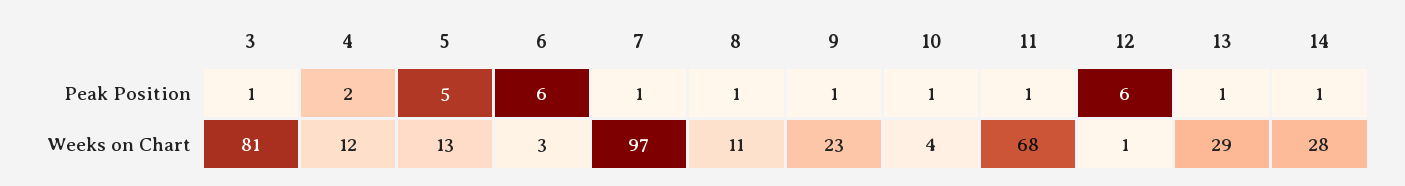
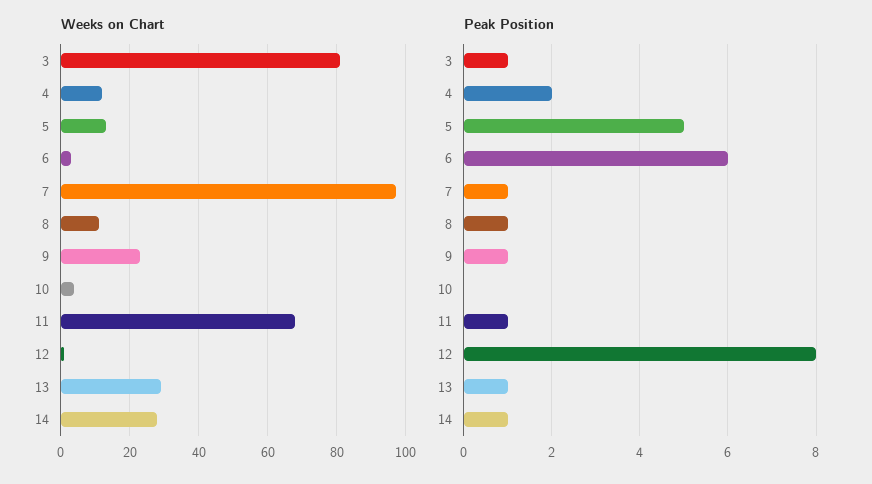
  {
    "Peak Position": {
      "3": 1,
      "4": 2,
      "5": 5,
      "6": 6,
      "7": 1,
      "8": 1,
      "9": 1,
-     "10": 1,
+     "10": 0,
      "11": 1,
-     "12": 6,
+     "12": 8,
      "13": 1,
      "14": 1
    },
    "Weeks on Chart": {
      "3": 81,
      "4": 12,
      "5": 13,
      "6": 3,
      "7": 97,
      "8": 11,
      "9": 23,
      "10": 4,
      "11": 68,
      "12": 1,
      "13": 29,
      "14": 28
    }
  }

